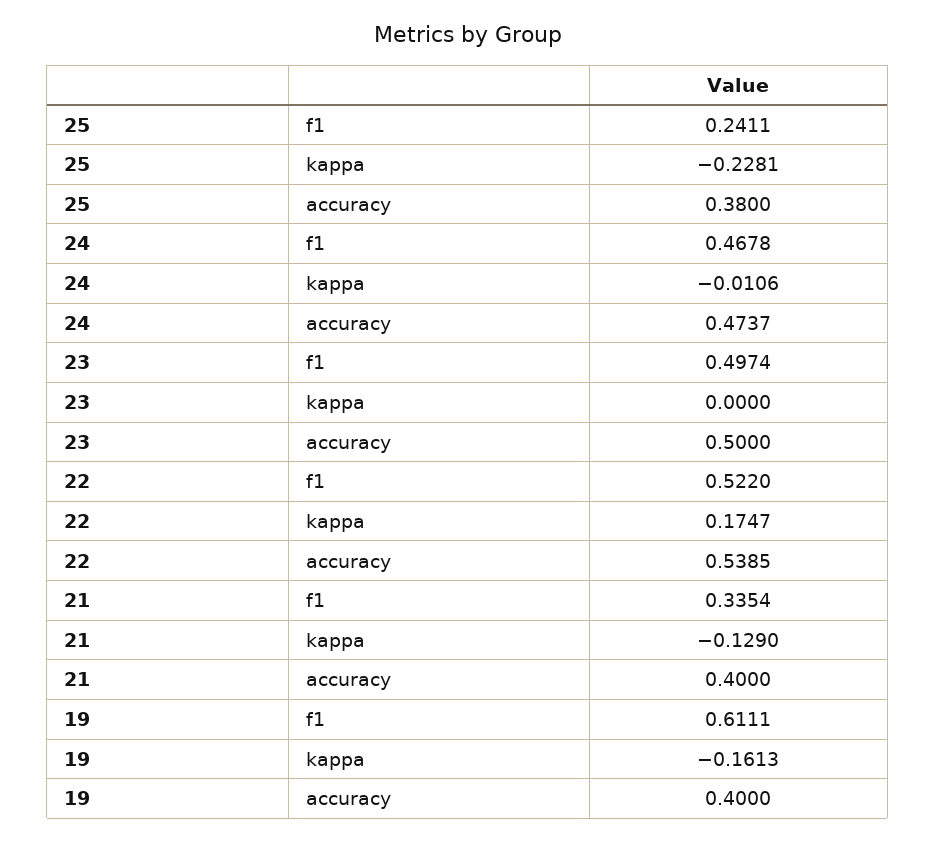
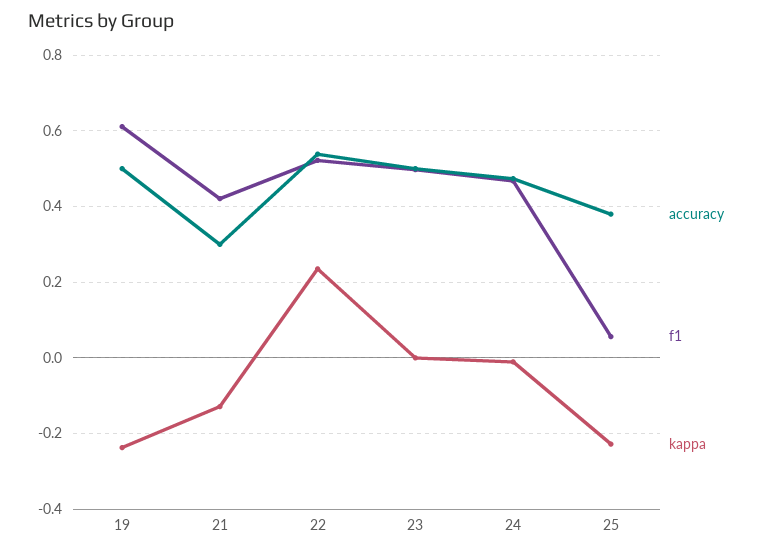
  {
    "f1": {
-     "25": 0.2411,
+     "25": 0.06,
      "24": 0.4678,
      "23": 0.4974,
      "22": 0.522,
-     "21": 0.3354,
+     "21": 0.42,
      "19": 0.6111
    },
    "kappa": {
      "25": -0.2281,
      "24": -0.0106,
      "23": 0,
-     "22": 0.1747,
+     "22": 0.24,
      "21": -0.129,
-     "19": -0.1613
+     "19": -0.24
    },
    "accuracy": {
      "25": 0.38,
      "24": 0.4737,
      "23": 0.5,
      "22": 0.5385,
-     "21": 0.4,
+     "21": 0.3,
-     "19": 0.4
+     "19": 0.5
    }
  }

